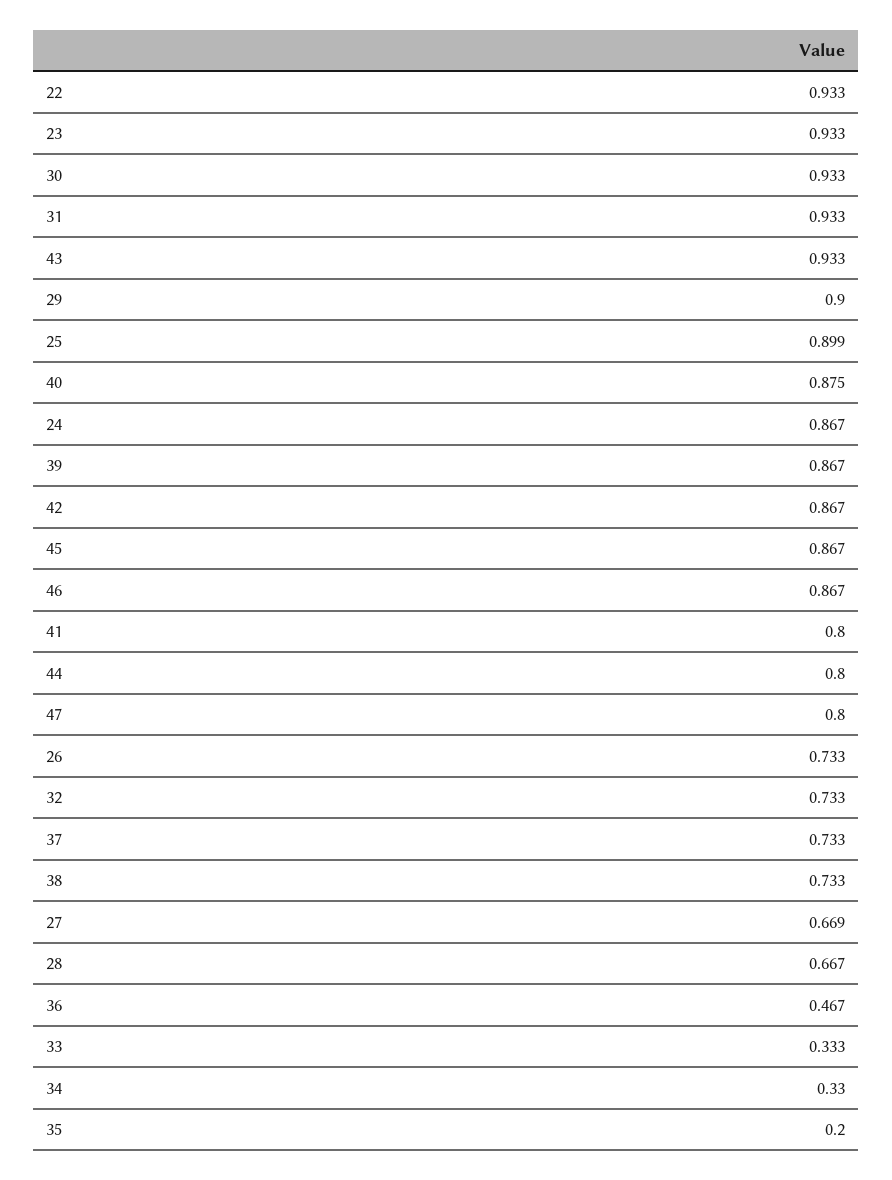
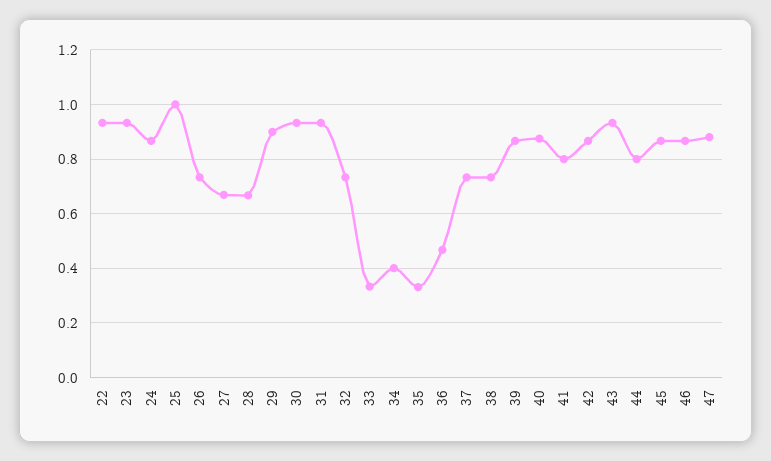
  {
    "22": 0.933,
    "23": 0.933,
    "30": 0.933,
    "31": 0.933,
    "43": 0.933,
    "29": 0.9,
-   "25": 0.899,
+   "25": 1,
    "40": 0.875,
    "24": 0.867,
    "39": 0.867,
    "42": 0.867,
    "45": 0.867,
    "46": 0.867,
    "41": 0.8,
    "44": 0.8,
-   "47": 0.8,
+   "47": 0.875,
    "26": 0.733,
    "32": 0.733,
    "37": 0.733,
    "38": 0.733,
    "27": 0.669,
    "28": 0.667,
    "36": 0.467,
    "33": 0.333,
-   "34": 0.33,
+   "34": 0.4,
-   "35": 0.2
+   "35": 0.325
  }

